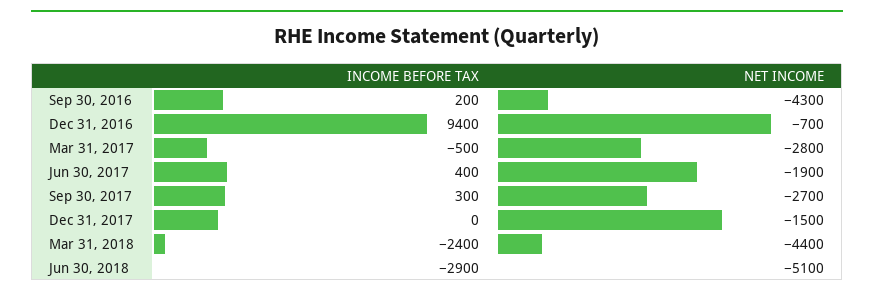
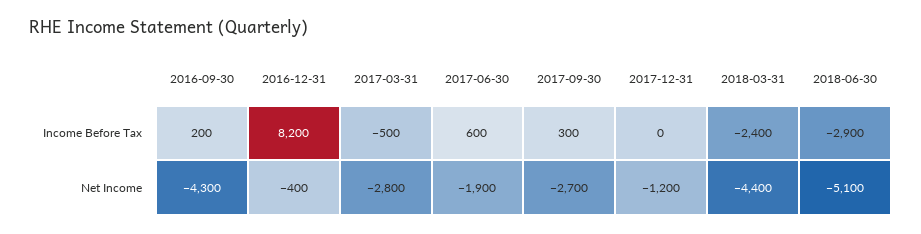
  {
    "INCOME BEFORE TAX": {
      "Sep 30, 2016": 200,
-     "Dec 31, 2016": 9400,
+     "Dec 31, 2016": 8200,
      "Mar 31, 2017": -500,
-     "Jun 30, 2017": 400,
+     "Jun 30, 2017": 600,
      "Sep 30, 2017": 300,
      "Dec 31, 2017": 0,
      "Mar 31, 2018": -2400,
      "Jun 30, 2018": -2900
    },
    "NET INCOME": {
      "Sep 30, 2016": -4300,
-     "Dec 31, 2016": -700,
+     "Dec 31, 2016": -400,
      "Mar 31, 2017": -2800,
      "Jun 30, 2017": -1900,
      "Sep 30, 2017": -2700,
-     "Dec 31, 2017": -1500,
+     "Dec 31, 2017": -1200,
      "Mar 31, 2018": -4400,
      "Jun 30, 2018": -5100
    }
  }

